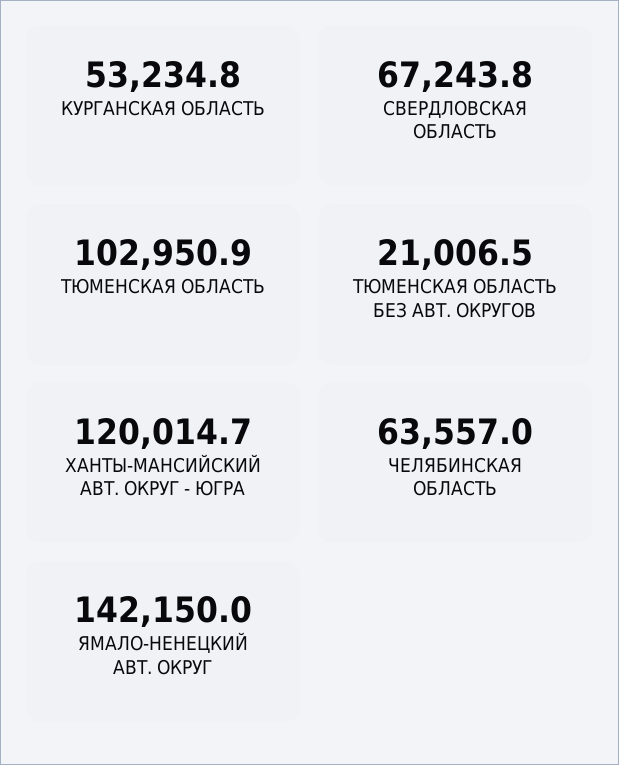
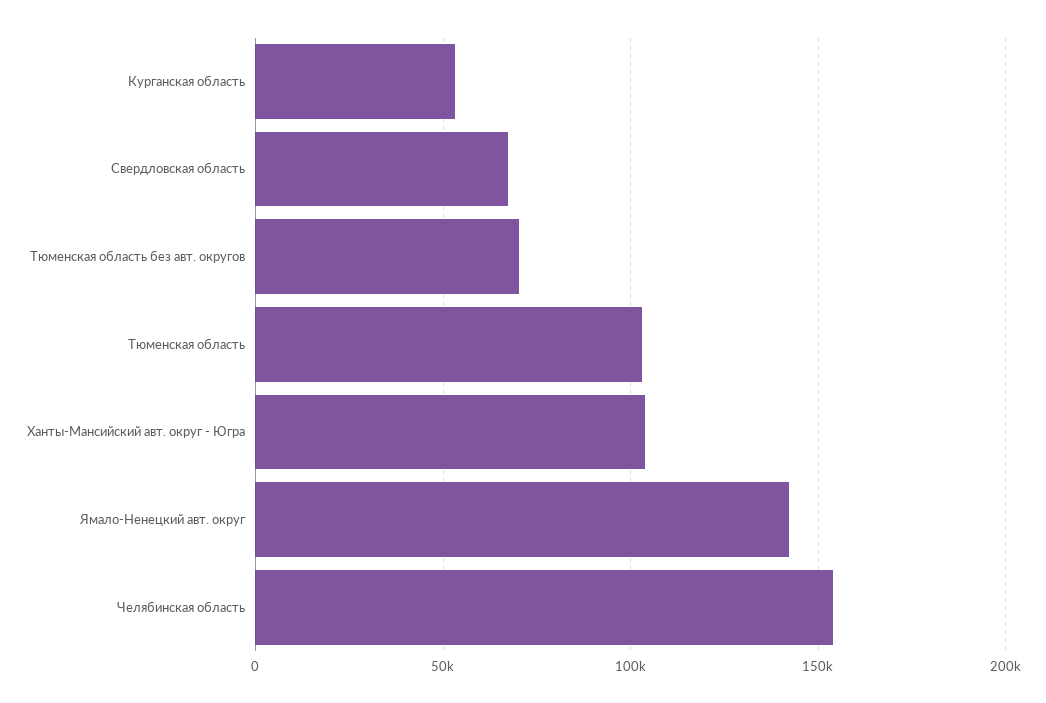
  {
    "КУРГАНСКАЯ ОБЛАСТЬ": 53234.8,
    "СВЕРДЛОВСКАЯ ОБЛАСТЬ": 67243.8,
    "ТЮМЕНСКАЯ ОБЛАСТЬ": 102950.9,
-   "ТЮМЕНСКАЯ ОБЛАСТЬ БЕЗ АВТ. ОКРУГОВ": 21006.5,
+   "ТЮМЕНСКАЯ ОБЛАСТЬ БЕЗ АВТ. ОКРУГОВ": 70000,
-   "ХАНТЫ-МАНСИЙСКИЙ АВТ. ОКРУГ - ЮГРА": 120014.7,
+   "ХАНТЫ-МАНСИЙСКИЙ АВТ. ОКРУГ - ЮГРА": 105000,
-   "ЧЕЛЯБИНСКАЯ ОБЛАСТЬ": 63557,
+   "ЧЕЛЯБИНСКАЯ ОБЛАСТЬ": 155000,
    "ЯМАЛО-НЕНЕЦКИЙ АВТ. ОКРУГ": 142150
  }

